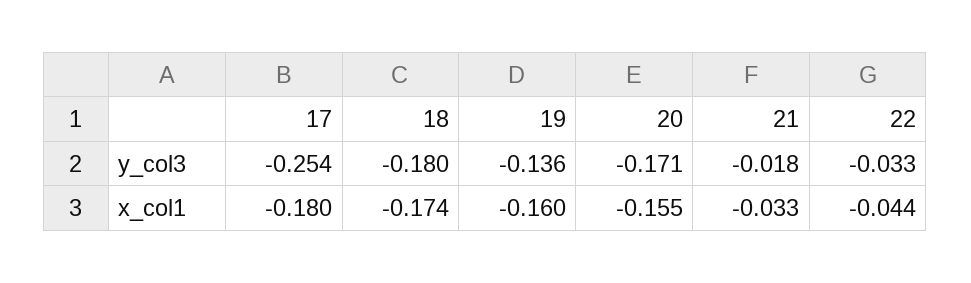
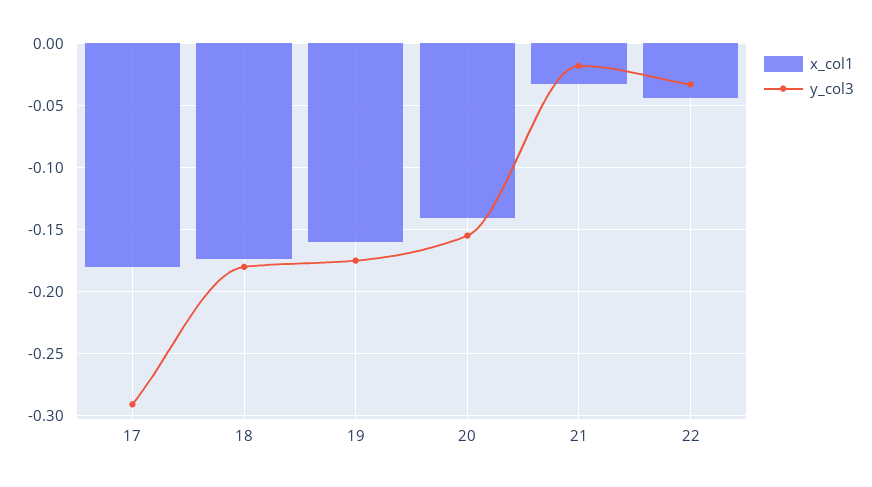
  {
    "y_col3": {
-     "17": -0.254,
+     "17": -0.29,
      "18": -0.18,
-     "19": -0.136,
+     "19": -0.175,
-     "20": -0.171,
+     "20": -0.155,
      "21": -0.018,
      "22": -0.033
    },
    "x_col1": {
      "17": -0.18,
      "18": -0.174,
      "19": -0.16,
-     "20": -0.155,
+     "20": -0.14,
      "21": -0.033,
      "22": -0.044
    }
  }

